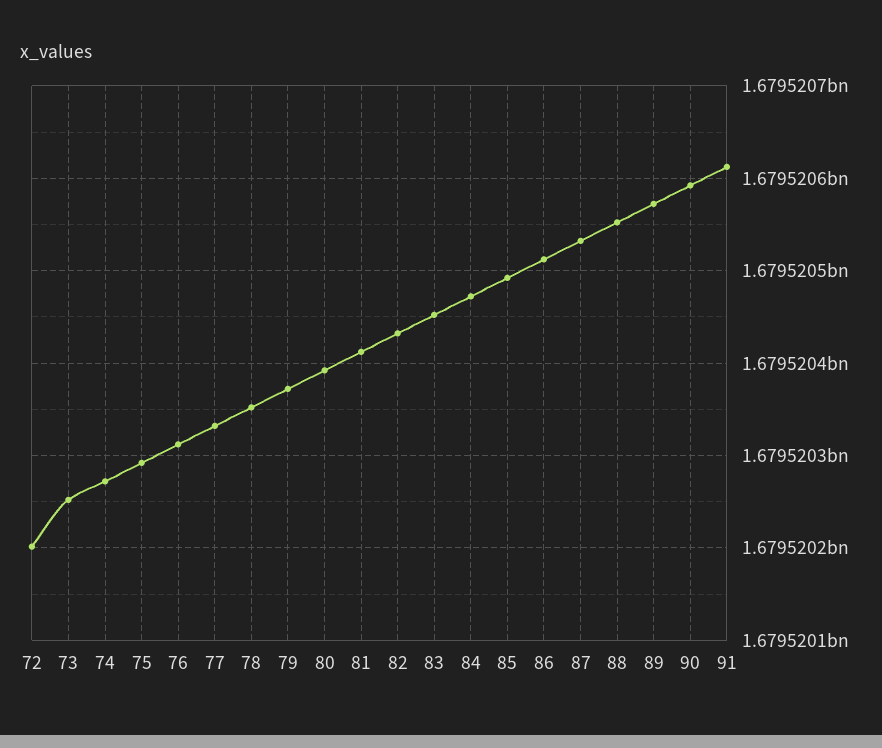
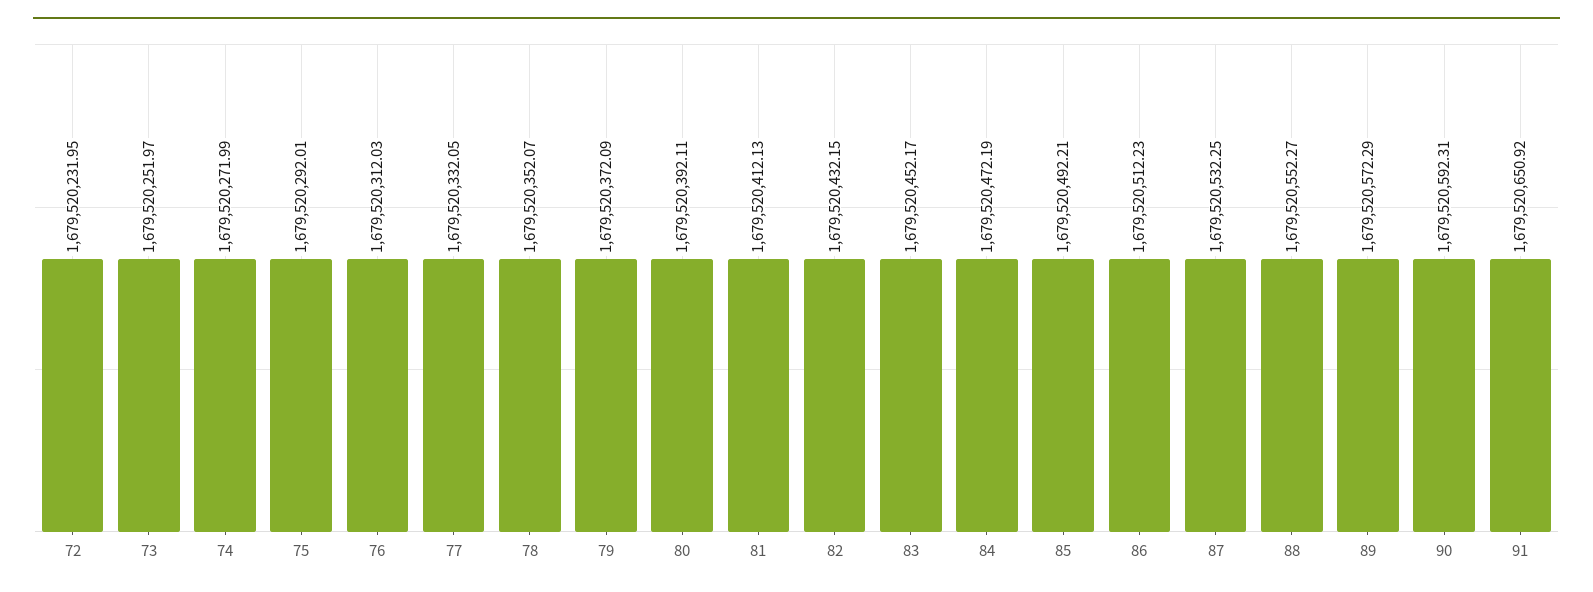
  {
-   "72": 1679520200,
+   "72": 1679520231.95,
    "73": 1679520251.97,
    "74": 1679520271.99,
    "75": 1679520292.01,
    "76": 1679520312.03,
    "77": 1679520332.05,
    "78": 1679520352.07,
    "79": 1679520372.09,
    "80": 1679520392.11,
    "81": 1679520412.13,
    "82": 1679520432.15,
    "83": 1679520452.17,
    "84": 1679520472.19,
    "85": 1679520492.21,
    "86": 1679520512.23,
    "87": 1679520532.25,
    "88": 1679520552.27,
    "89": 1679520572.29,
    "90": 1679520592.31,
-   "91": 1679520610
+   "91": 1679520650.92
  }

